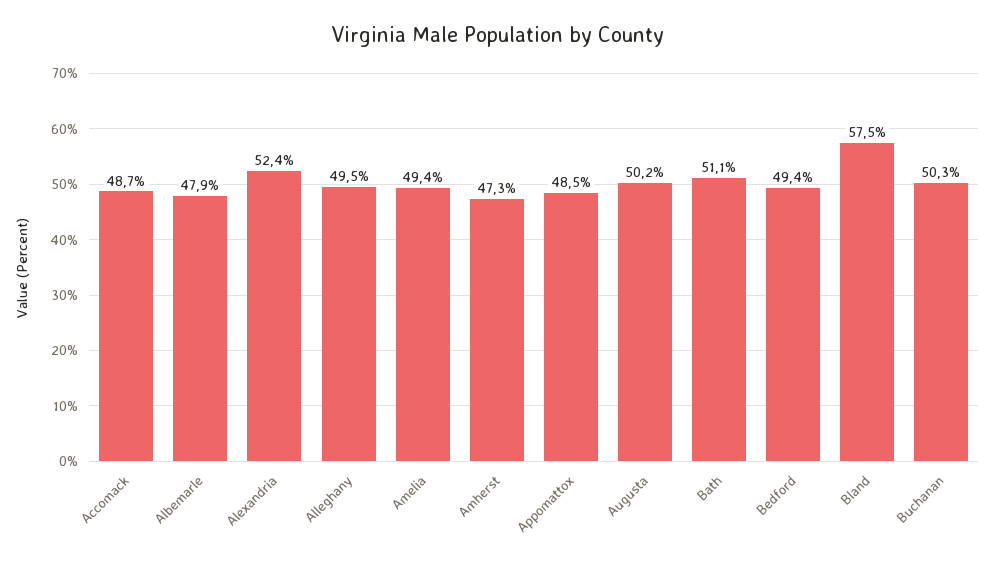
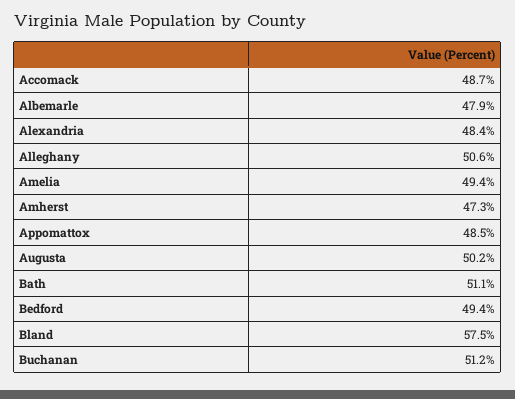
  {
    "Accomack": 48.7,
    "Albemarle": 47.9,
-   "Alexandria": 52.4,
+   "Alexandria": 48.4,
-   "Alleghany": 49.5,
+   "Alleghany": 50.6,
    "Amelia": 49.4,
    "Amherst": 47.3,
    "Appomattox": 48.5,
    "Augusta": 50.2,
    "Bath": 51.1,
    "Bedford": 49.4,
    "Bland": 57.5,
-   "Buchanan": 50.3
+   "Buchanan": 51.2
  }

